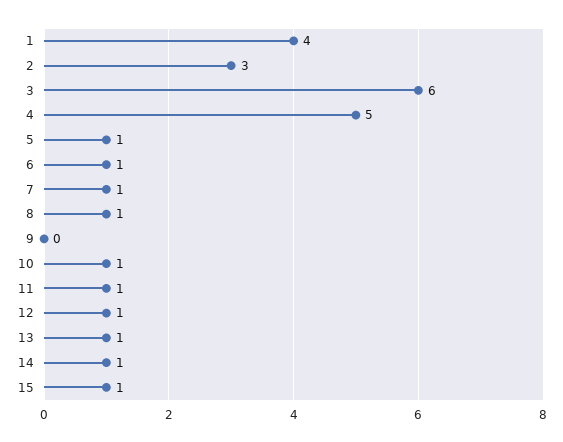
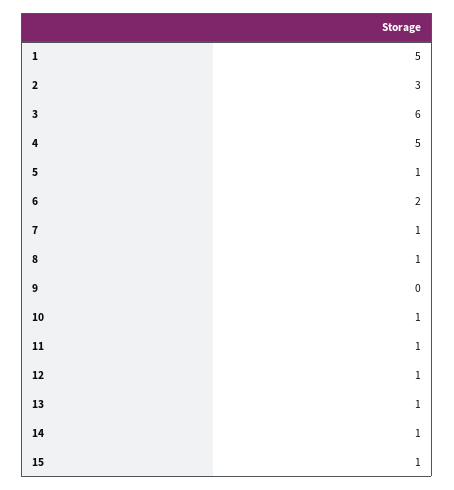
  {
-   "1": 4,
+   "1": 5,
    "2": 3,
    "3": 6,
    "4": 5,
    "5": 1,
-   "6": 1,
+   "6": 2,
    "7": 1,
    "8": 1,
    "9": 0,
    "10": 1,
    "11": 1,
    "12": 1,
    "13": 1,
    "14": 1,
    "15": 1
  }

